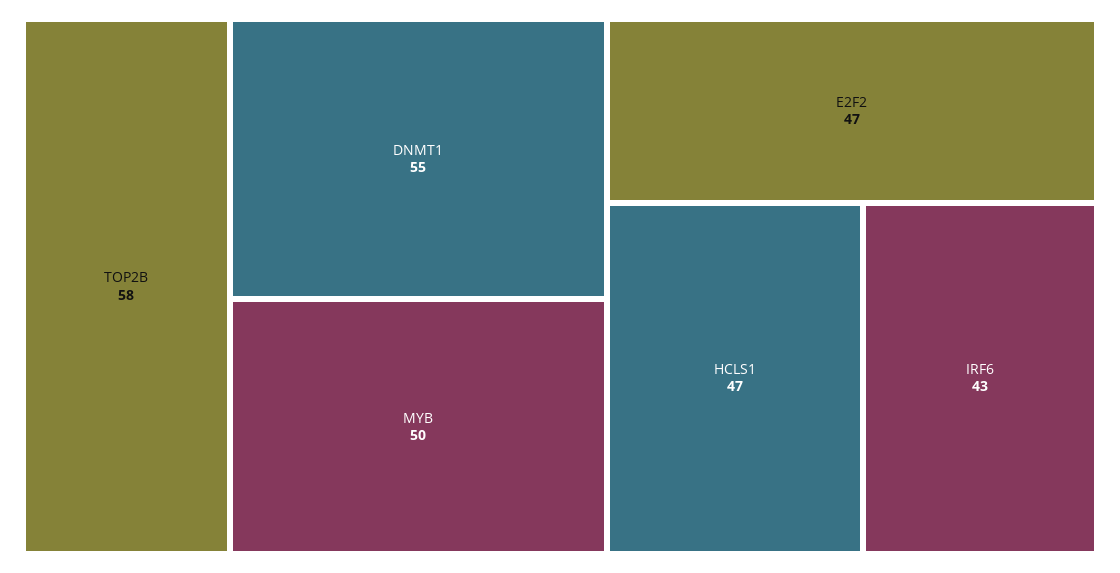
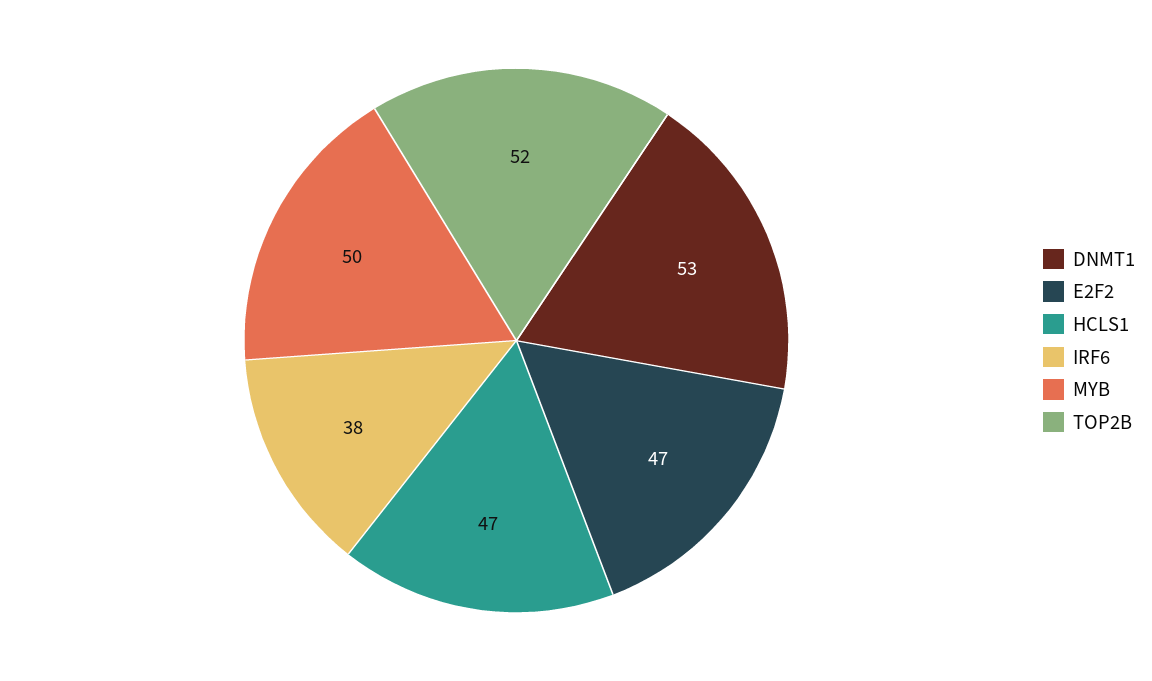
  {
-   "TOP2B": 58,
+   "TOP2B": 52,
-   "DNMT1": 55,
+   "DNMT1": 53,
    "MYB": 50,
    "E2F2": 47,
    "HCLS1": 47,
-   "IRF6": 43
+   "IRF6": 38
  }

